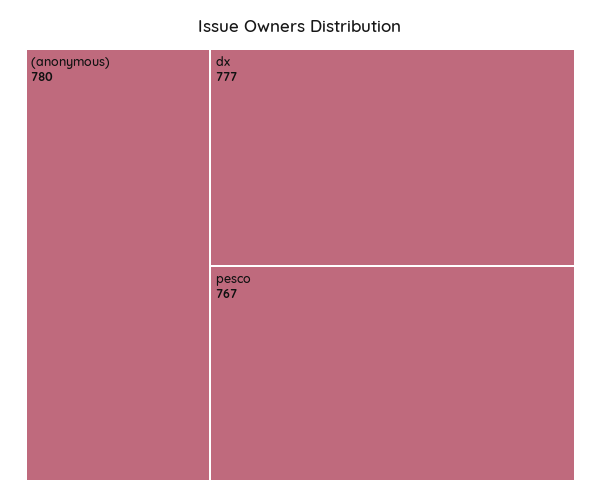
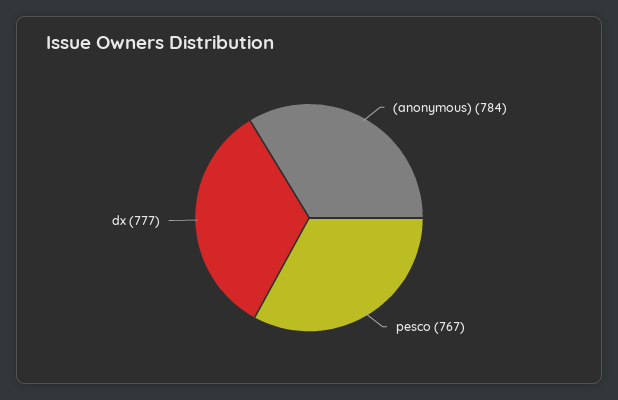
  {
-   "(anonymous)": 780,
+   "(anonymous)": 784,
    "dx": 777,
    "pesco": 767
  }

